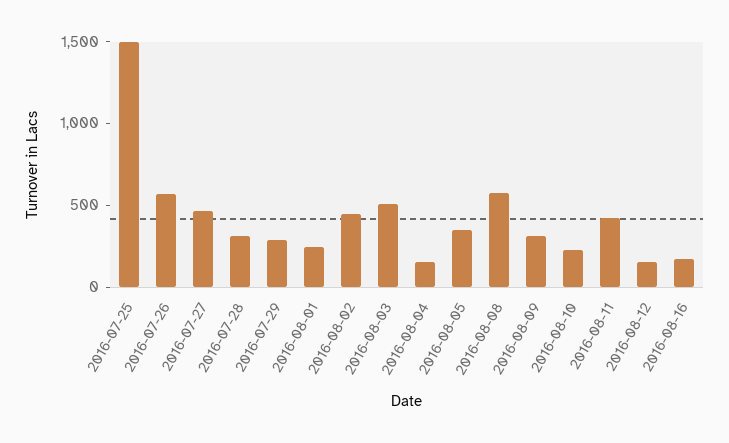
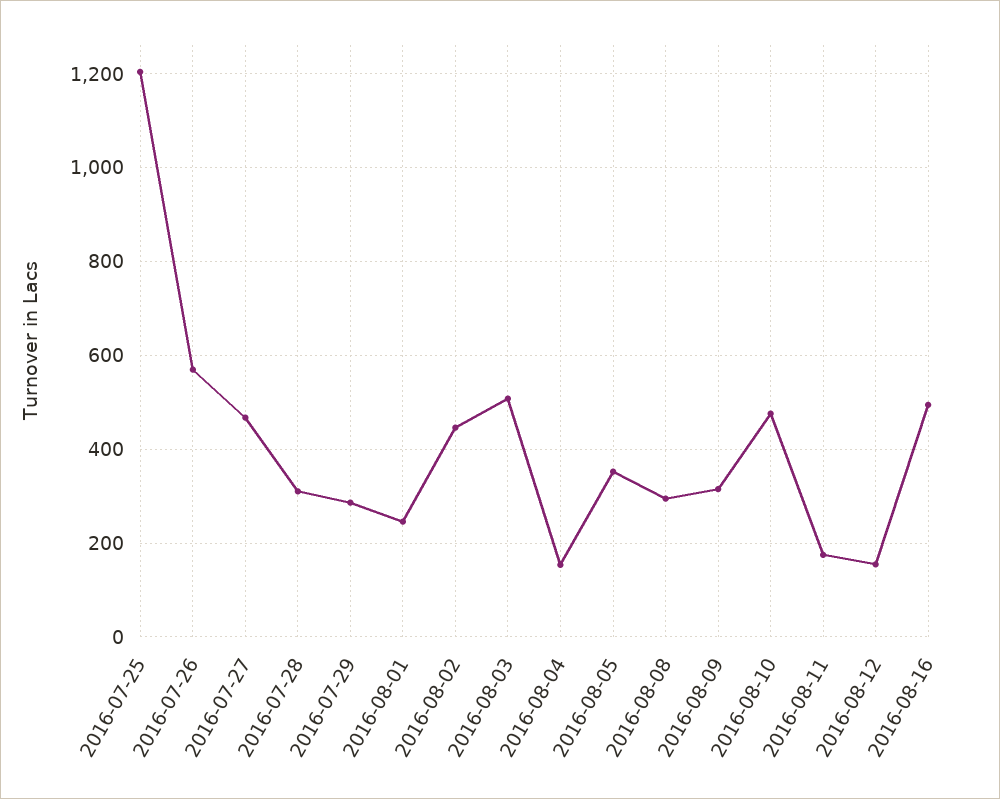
  {
-   "2016-07-25": 1500,
+   "2016-07-25": 1200,
    "2016-07-26": 560,
    "2016-07-27": 460,
    "2016-07-28": 300,
    "2016-07-29": 280,
    "2016-08-01": 240,
    "2016-08-02": 440,
    "2016-08-03": 500,
    "2016-08-04": 160,
    "2016-08-05": 360,
-   "2016-08-08": 600,
+   "2016-08-08": 300,
    "2016-08-09": 320,
-   "2016-08-10": 200,
+   "2016-08-10": 480,
-   "2016-08-11": 400,
+   "2016-08-11": 180,
    "2016-08-12": 160,
-   "2016-08-16": 200
+   "2016-08-16": 500
  }

